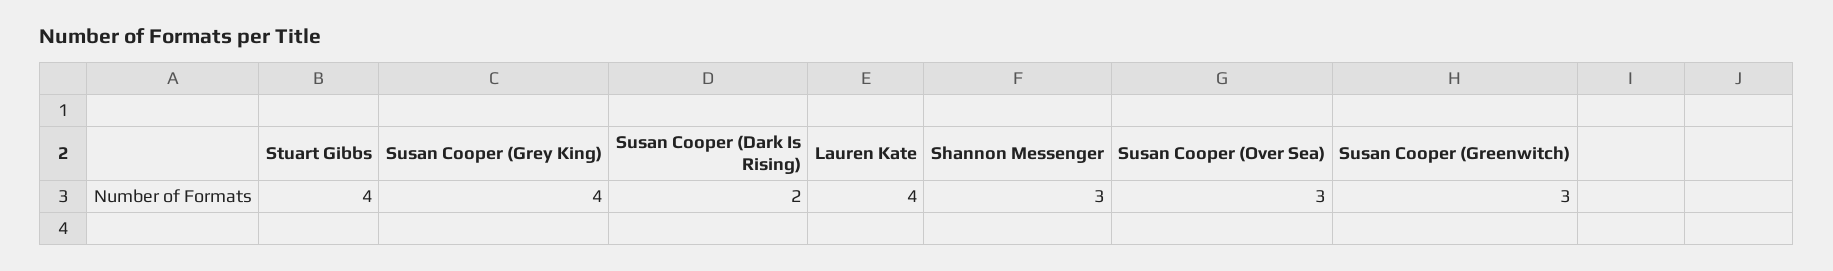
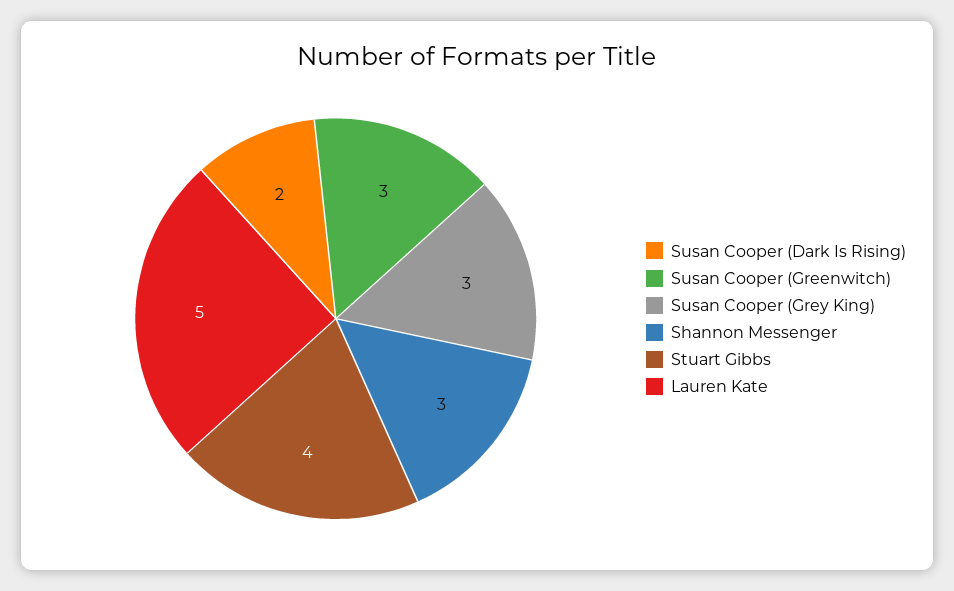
  {
    "Stuart Gibbs": 4,
-   "Susan Cooper (Grey King)": 4,
+   "Susan Cooper (Grey King)": 3,
    "Susan Cooper (Dark Is Rising)": 2,
-   "Lauren Kate": 4,
+   "Lauren Kate": 5,
    "Shannon Messenger": 3,
-   "Susan Cooper (Over Sea)": 3,
    "Susan Cooper (Greenwitch)": 3
  }

